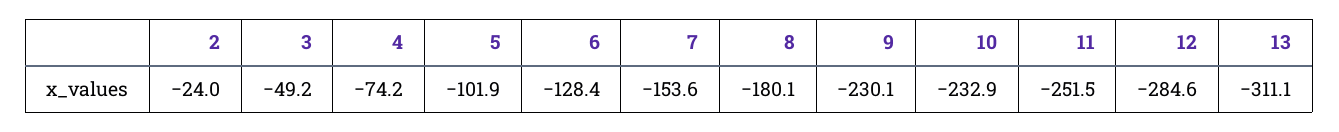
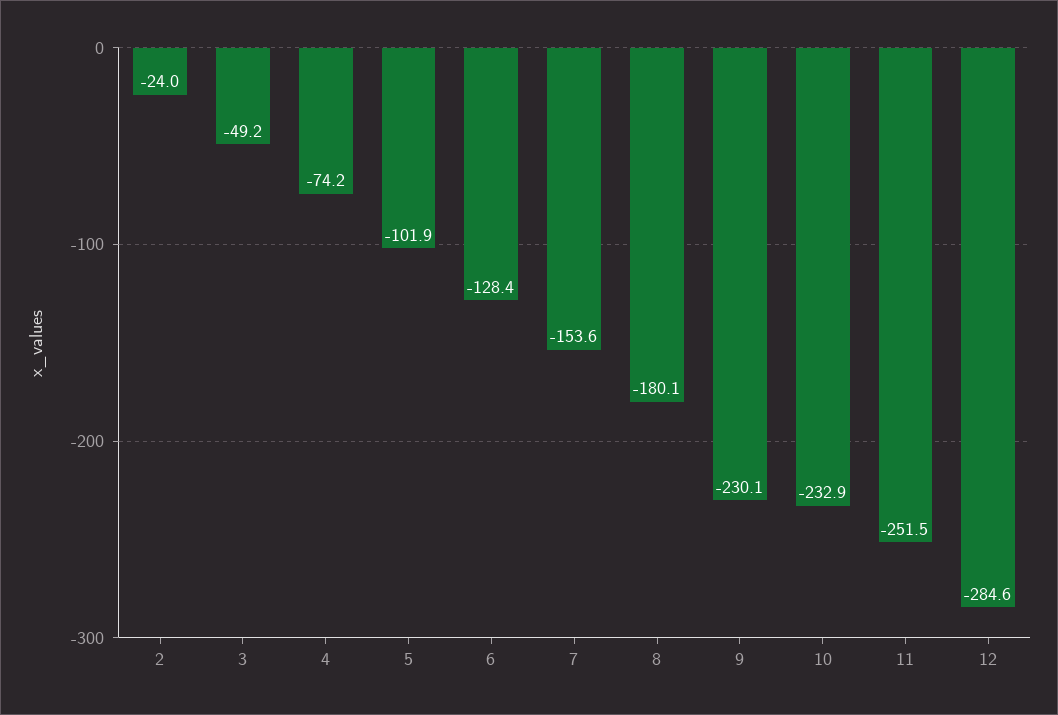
  {
    "2": -24,
    "3": -49.2,
    "4": -74.2,
    "5": -101.9,
    "6": -128.4,
    "7": -153.6,
    "8": -180.1,
    "9": -230.1,
    "10": -232.9,
    "11": -251.5,
-   "12": -284.6,
+   "12": -284.6
-   "13": -311.1
  }

